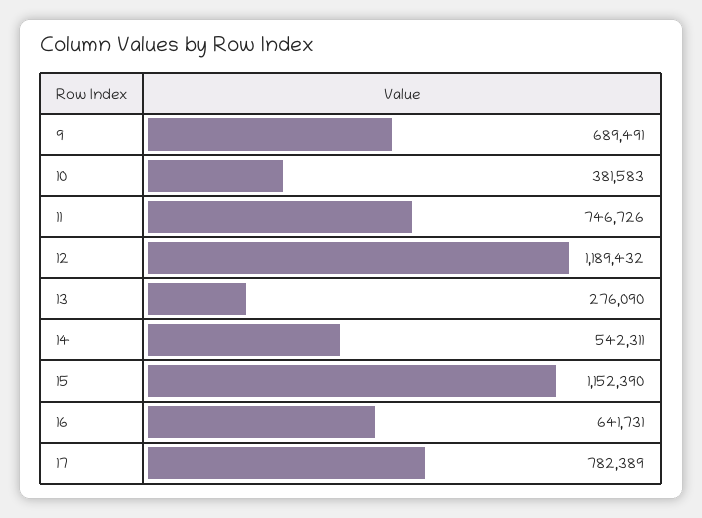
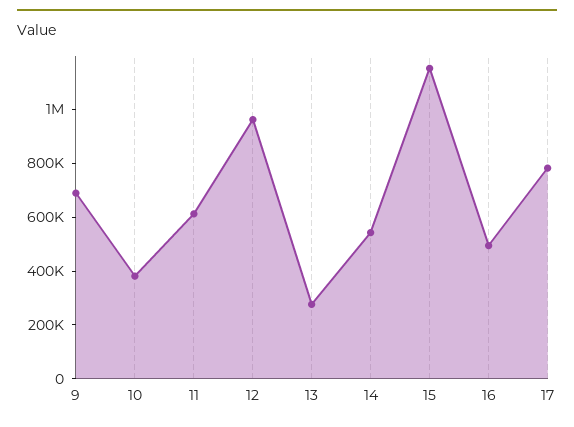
  {
    "9": 689491,
    "10": 381583,
-   "11": 746726,
+   "11": 600000,
-   "12": 1189432,
+   "12": 950000,
    "13": 276090,
    "14": 542311,
    "15": 1152390,
-   "16": 641731,
+   "16": 500000,
    "17": 782389
  }

